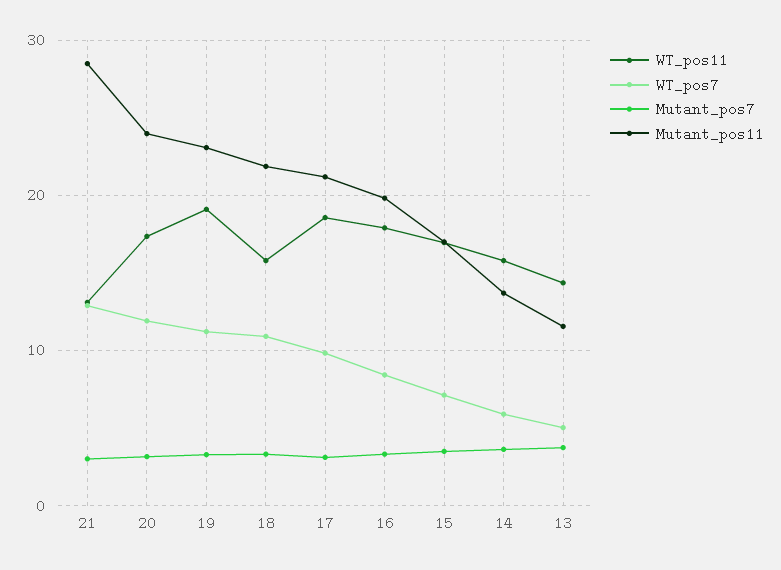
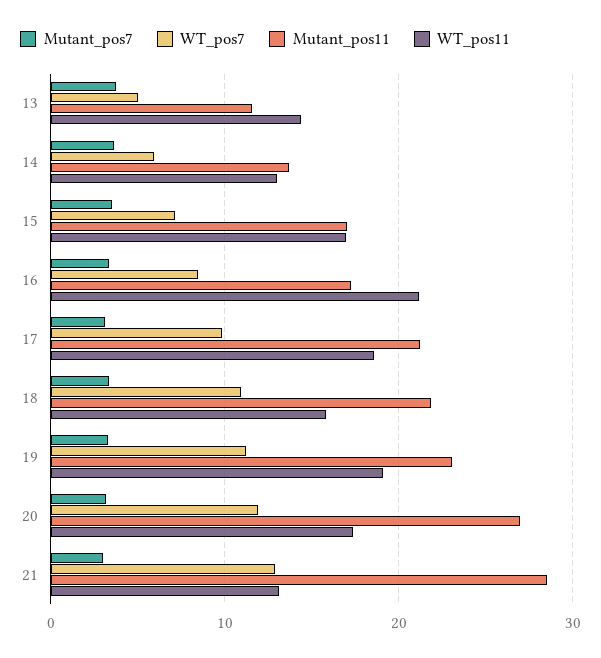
  {
    "WT_pos11": {
      "21": 13,
      "20": 17,
      "19": 19,
      "18": 16,
      "17": 19,
-     "16": 18,
+     "16": 21,
      "15": 17,
-     "14": 16,
+     "14": 13,
      "13": 14
    },
    "WT_pos7": {
      "21": 13,
      "20": 12,
      "19": 11,
      "18": 11,
      "17": 10,
      "16": 8,
      "15": 7,
      "14": 6,
      "13": 5
    },
    "Mutant_pos7": {
      "21": 3,
      "20": 3,
      "19": 3,
      "18": 3,
      "17": 3,
      "16": 3,
      "15": 3,
      "14": 4,
      "13": 4
    },
    "Mutant_pos11": {
      "21": 28,
-     "20": 24,
+     "20": 27,
      "19": 23,
      "18": 22,
      "17": 21,
-     "16": 20,
+     "16": 17,
      "15": 17,
      "14": 14,
      "13": 12
    }
  }

